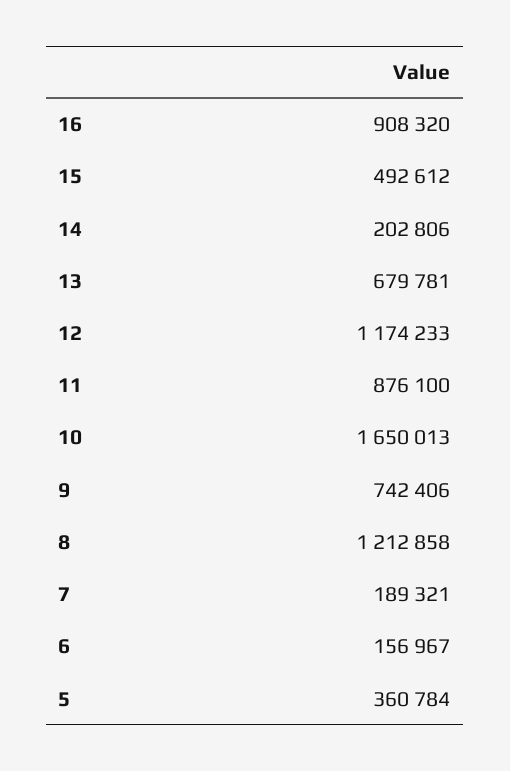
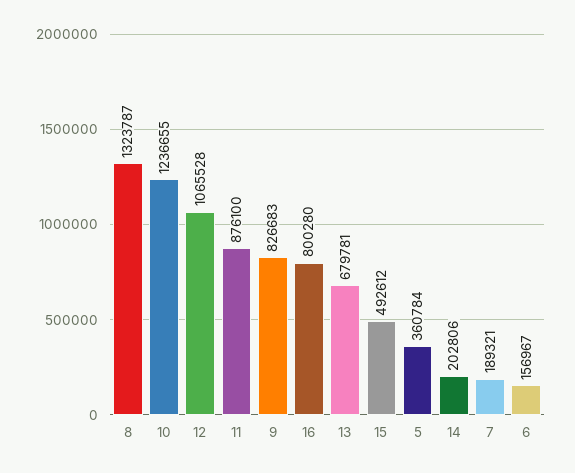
  {
-   "16": 908320,
+   "16": 800280,
    "15": 492612,
    "14": 202806,
    "13": 679781,
-   "12": 1174233,
+   "12": 1065528,
    "11": 876100,
-   "10": 1650013,
+   "10": 1236655,
-   "9": 742406,
+   "9": 826683,
-   "8": 1212858,
+   "8": 1323787,
    "7": 189321,
    "6": 156967,
    "5": 360784
  }

